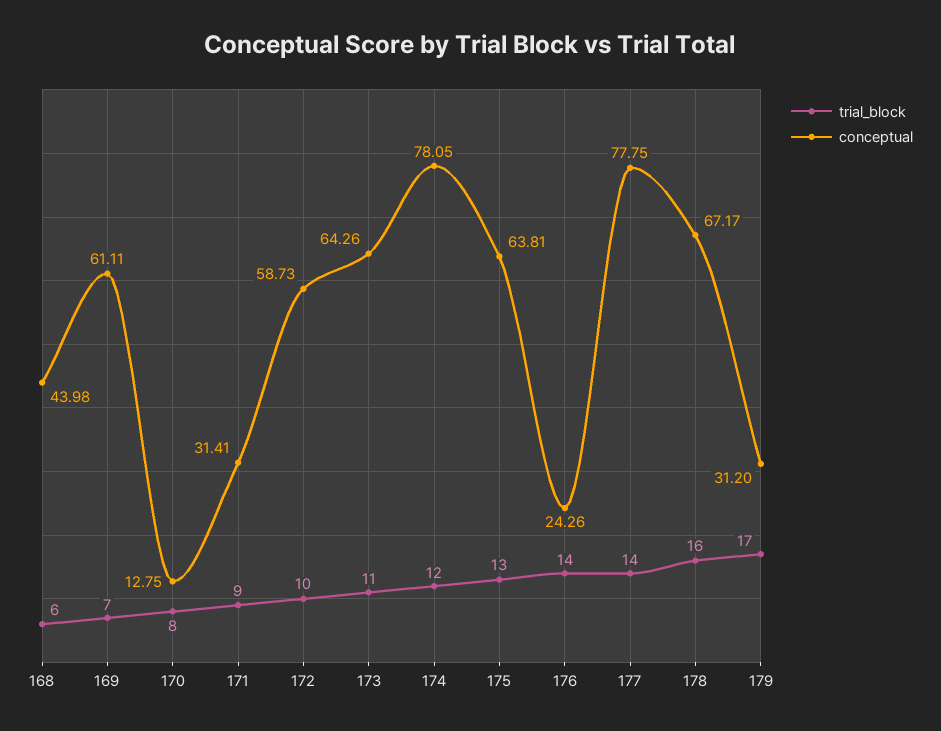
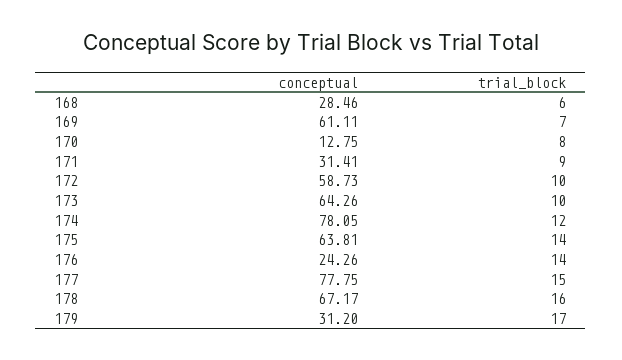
  {
    "trial_block": {
      "168": 6,
      "169": 7,
      "170": 8,
      "171": 9,
      "172": 10,
-     "173": 11,
+     "173": 10,
      "174": 12,
-     "175": 13,
+     "175": 14,
      "176": 14,
-     "177": 14,
+     "177": 15,
      "178": 16,
      "179": 17
    },
    "conceptual": {
-     "168": 43.98,
+     "168": 28.46,
      "169": 61.11,
      "170": 12.75,
      "171": 31.41,
      "172": 58.73,
      "173": 64.26,
      "174": 78.05,
      "175": 63.81,
      "176": 24.26,
      "177": 77.75,
      "178": 67.17,
      "179": 31.2
    }
  }

